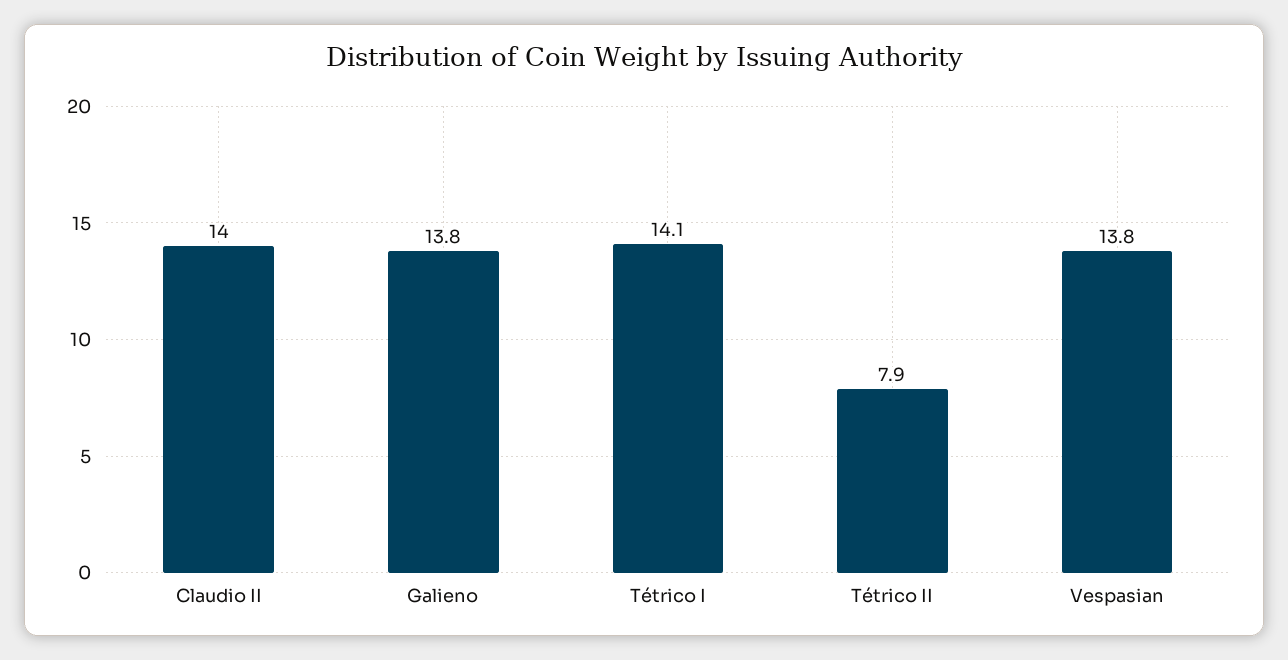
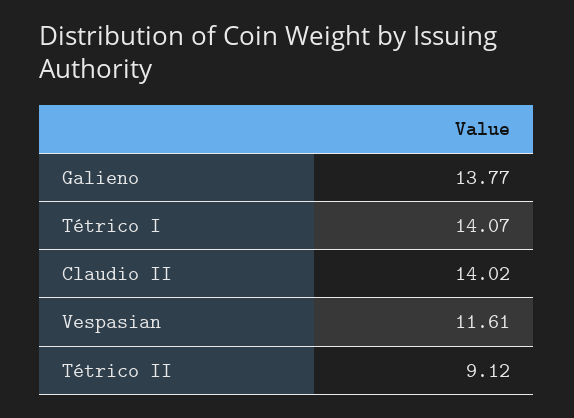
  {
    "Claudio II": 14.02,
    "Galieno": 13.77,
    "Tétrico I": 14.07,
-   "Tétrico II": 7.9,
+   "Tétrico II": 9.12,
-   "Vespasian": 13.8
+   "Vespasian": 11.61
  }

